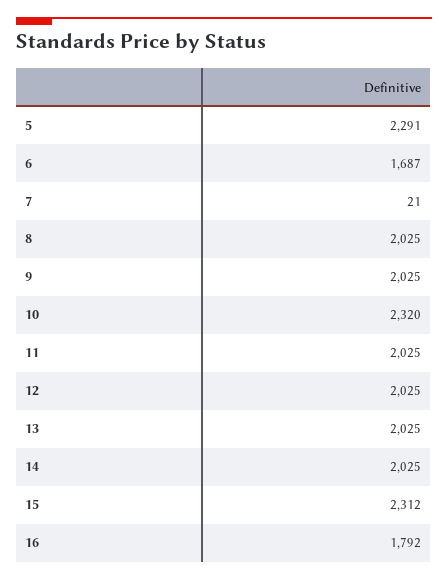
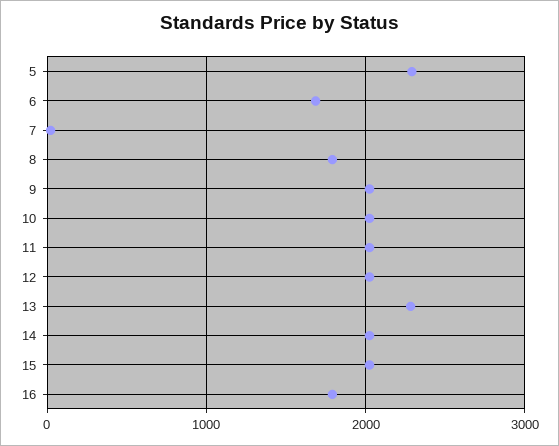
  {
    "5": 2291,
    "6": 1687,
    "7": 21,
-   "8": 2025,
+   "8": 1800,
    "9": 2025,
-   "10": 2320,
+   "10": 2000,
    "11": 2025,
    "12": 2025,
-   "13": 2025,
+   "13": 2300,
    "14": 2025,
-   "15": 2312,
+   "15": 2000,
    "16": 1792
  }

